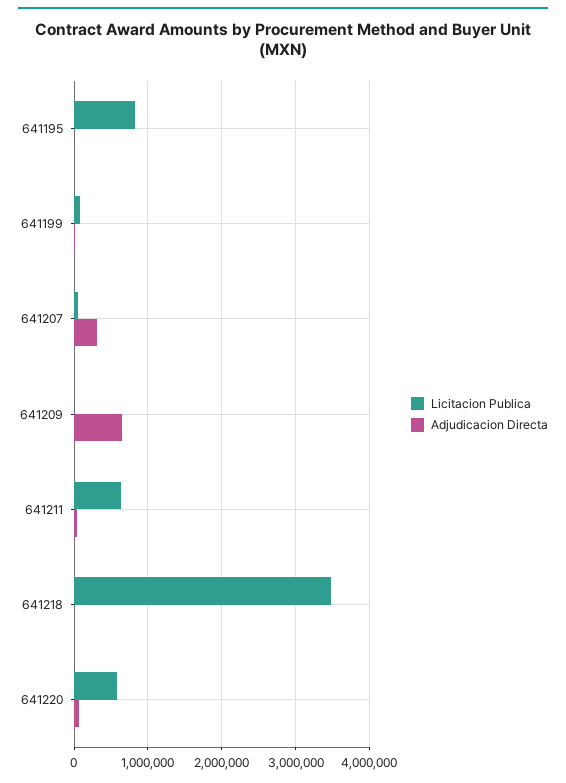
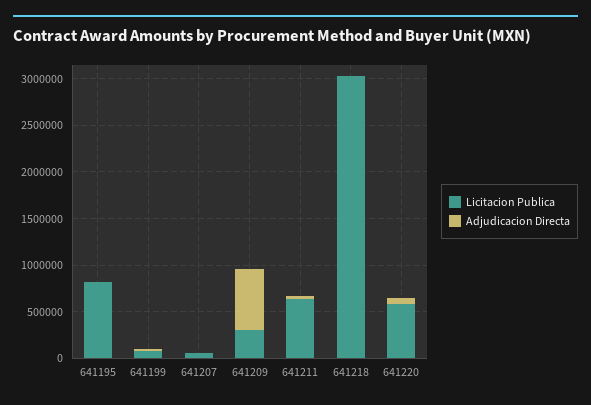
  {
    "Licitacion Publica": {
      "641195": 800000,
      "641199": 100000,
      "641207": 100000,
-     "641209": 0,
+     "641209": 300000,
      "641211": 600000,
-     "641218": 3500000,
+     "641218": 3000000,
      "641220": 600000
    },
    "Adjudicacion Directa": {
      "641195": 0,
      "641199": 0,
-     "641207": 300000,
+     "641207": 0,
      "641209": 600000,
      "641211": 0,
      "641218": 0,
      "641220": 100000
    }
  }

